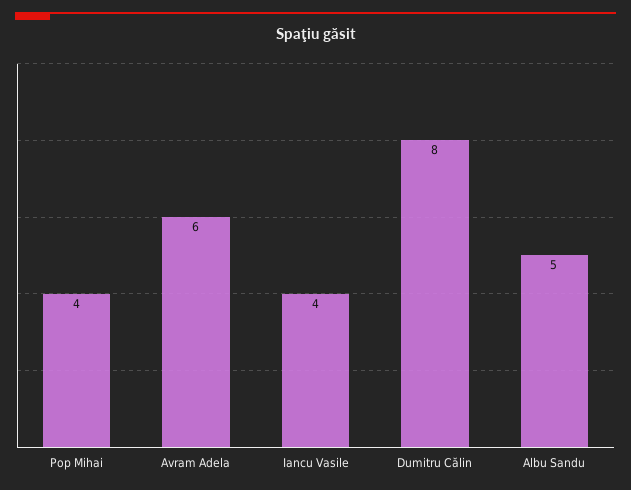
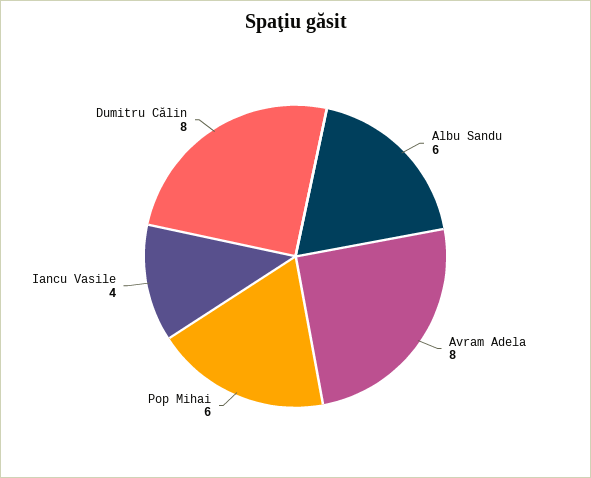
  {
-   "Pop Mihai": 4,
+   "Pop Mihai": 6,
-   "Avram Adela": 6,
+   "Avram Adela": 8,
    "Iancu Vasile": 4,
    "Dumitru Călin": 8,
-   "Albu Sandu": 5
+   "Albu Sandu": 6
  }

